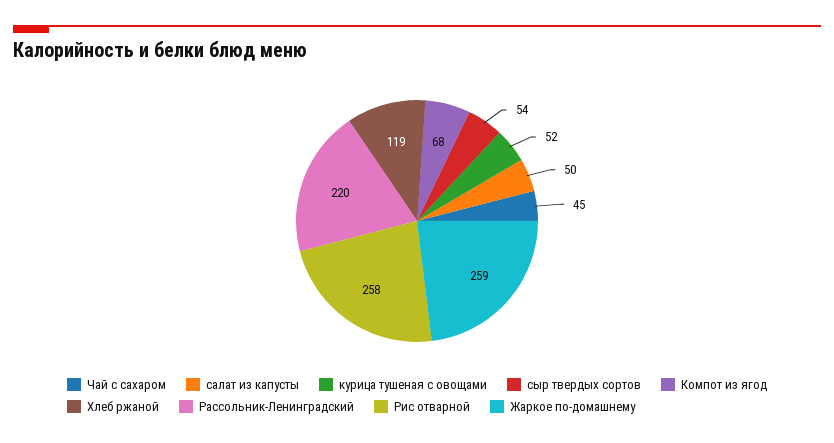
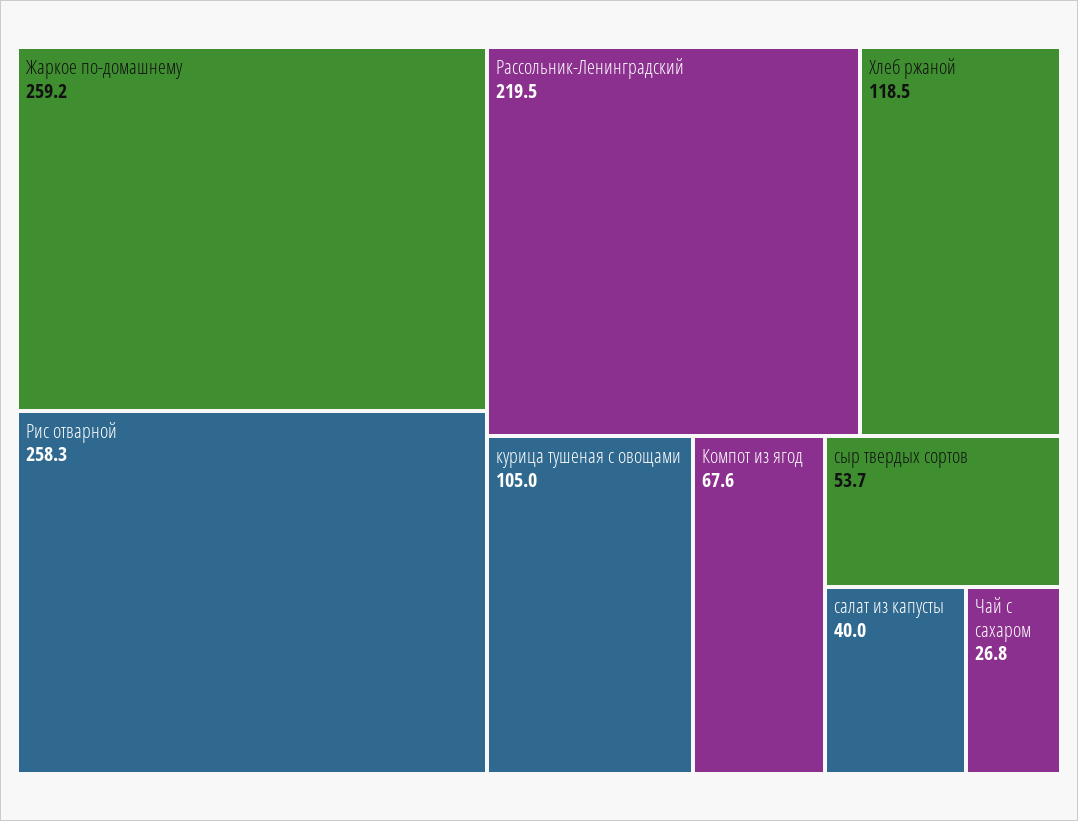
  {
-   "Чай с сахаром": 45,
+   "Чай с сахаром": 26.8,
-   "салат из капусты": 50,
+   "салат из капусты": 40,
-   "курица тушеная с овощами": 52,
+   "курица тушеная с овощами": 105,
    "сыр твердых сортов": 53.7,
    "Компот из ягод": 67.6,
    "Хлеб ржаной": 118.5,
    "Рассольник-Ленинградский": 219.5,
    "Рис отварной": 258.3,
    "Жаркое по-домашнему": 259.2
  }

